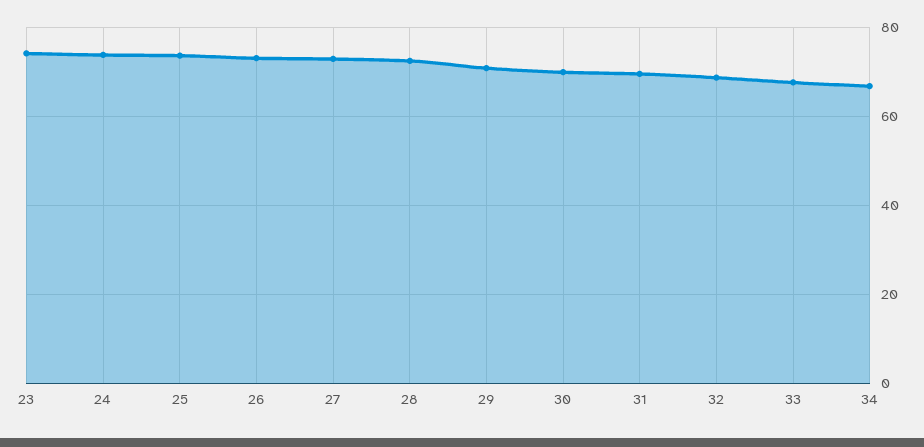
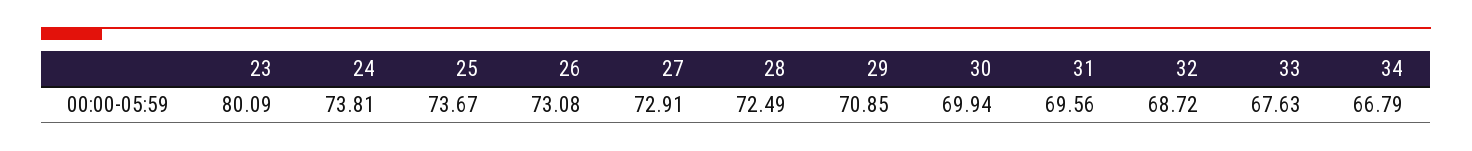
  {
-   "23": 74,
+   "23": 80.09,
    "24": 73.81,
    "25": 73.67,
    "26": 73.08,
    "27": 72.91,
    "28": 72.49,
    "29": 70.85,
    "30": 69.94,
    "31": 69.56,
    "32": 68.72,
    "33": 67.63,
    "34": 66.79
  }

